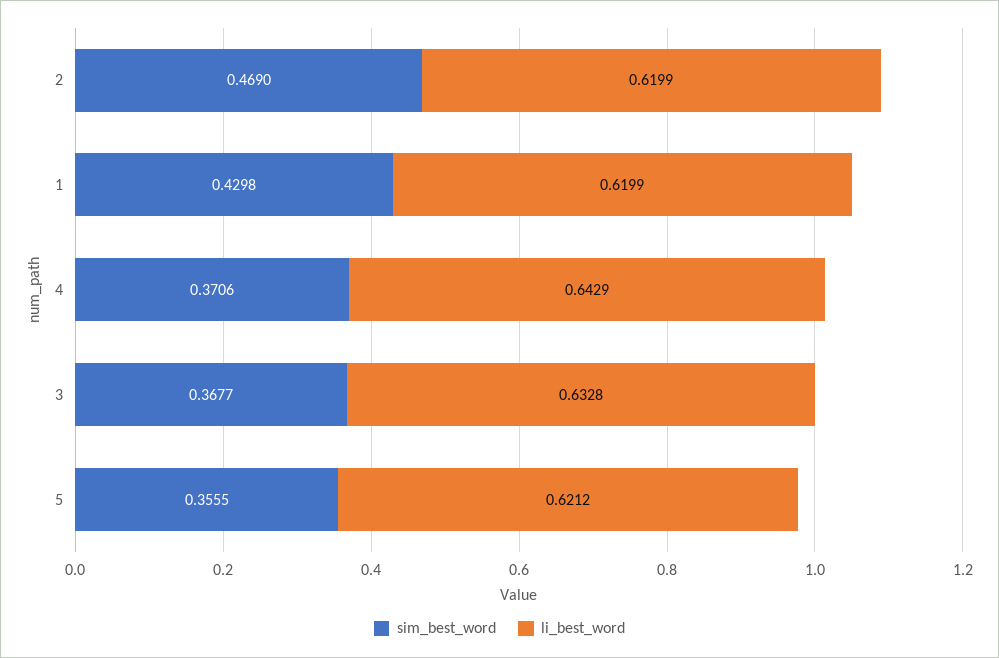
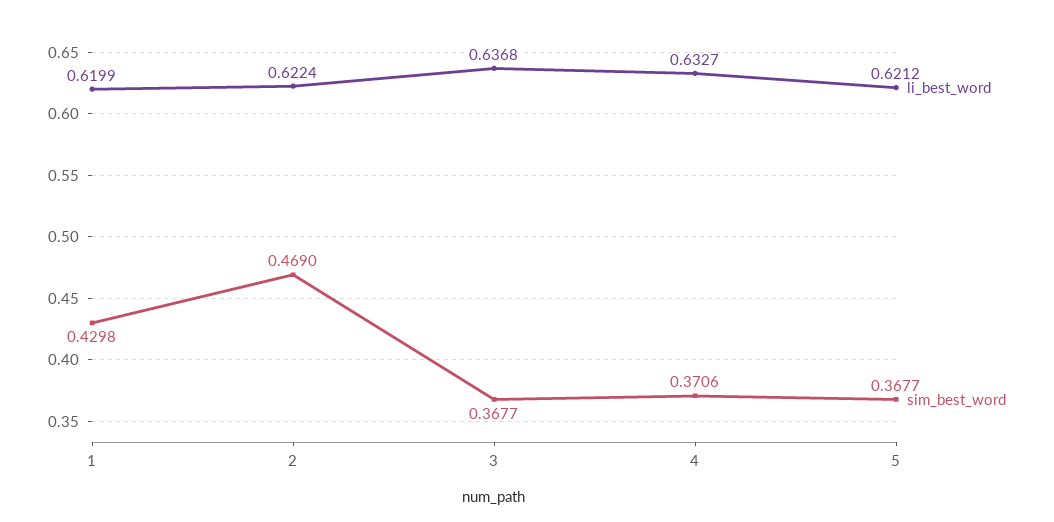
  {
    "sim_best_word": {
      "2": 0.469,
      "1": 0.4298,
      "4": 0.3706,
      "3": 0.3677,
-     "5": 0.3555
+     "5": 0.3677
    },
    "li_best_word": {
-     "2": 0.6199,
+     "2": 0.6224,
      "1": 0.6199,
-     "4": 0.6429,
+     "4": 0.6327,
-     "3": 0.6328,
+     "3": 0.6368,
      "5": 0.6212
    }
  }

